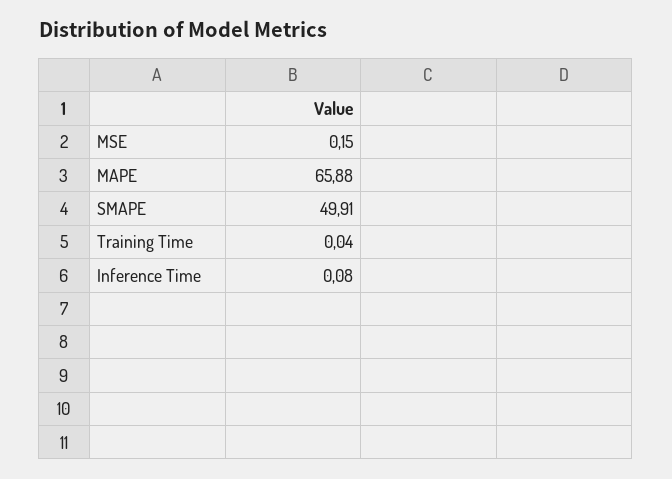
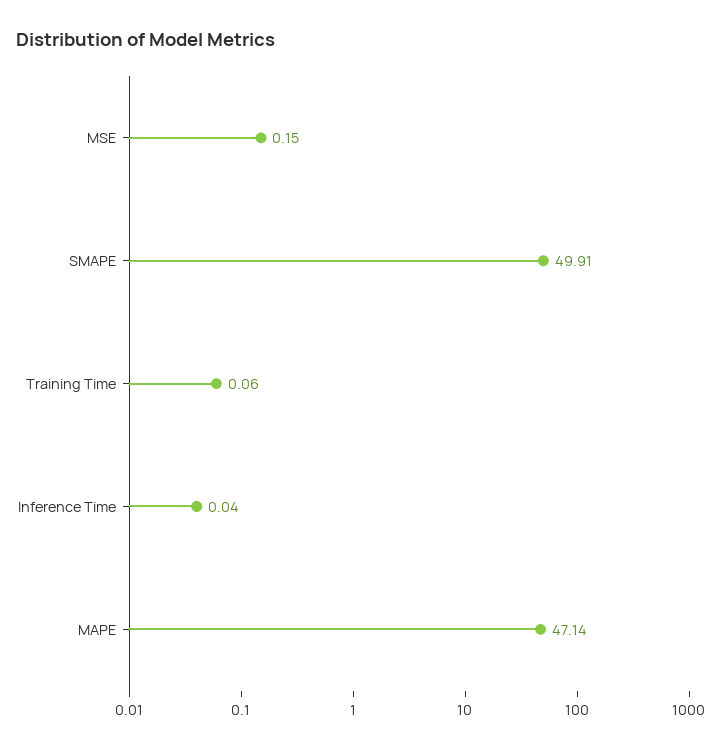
  {
    "MSE": 0.15,
-   "MAPE": 65.88,
+   "MAPE": 47.14,
    "SMAPE": 49.91,
-   "Training Time": 0.04,
+   "Training Time": 0.06,
-   "Inference Time": 0.08
+   "Inference Time": 0.04
  }

